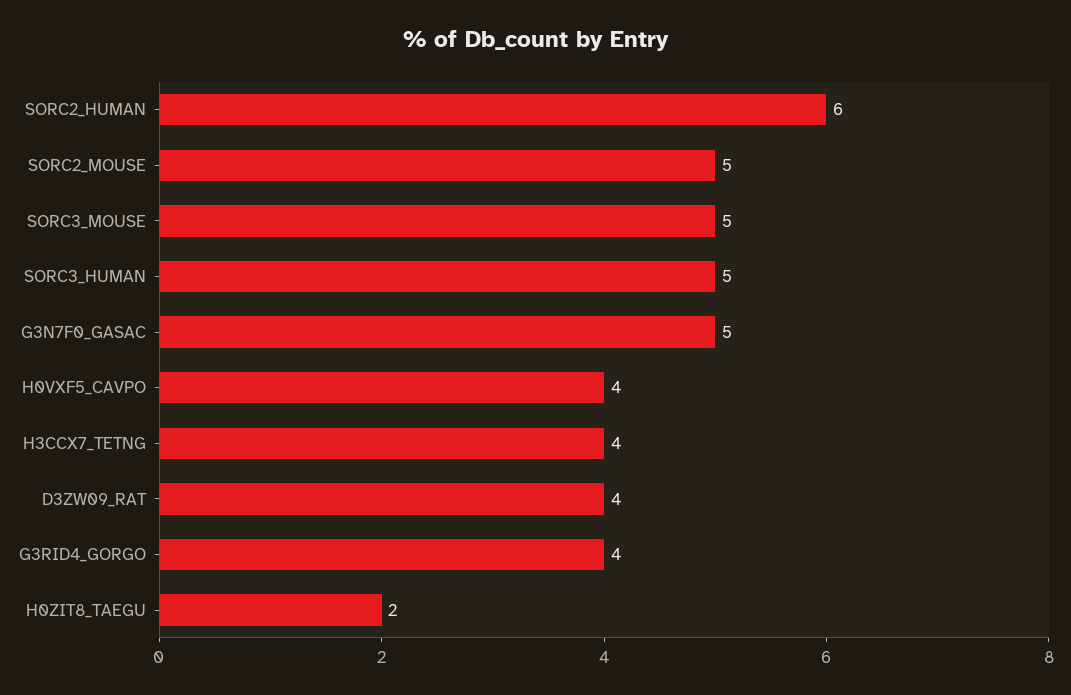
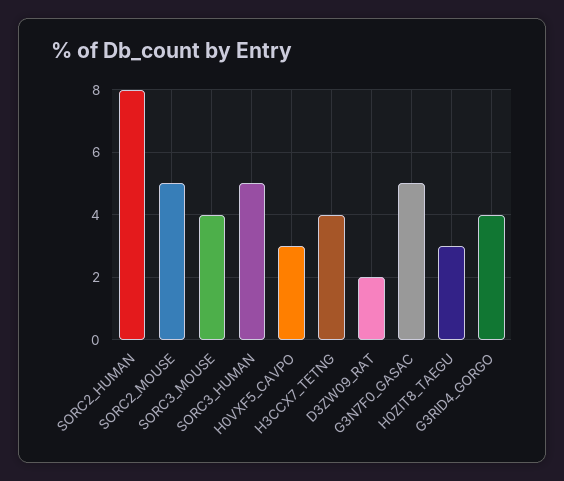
  {
-   "SORC2_HUMAN": 6,
+   "SORC2_HUMAN": 8,
    "SORC2_MOUSE": 5,
-   "SORC3_MOUSE": 5,
+   "SORC3_MOUSE": 4,
    "SORC3_HUMAN": 5,
    "G3N7F0_GASAC": 5,
-   "H0VXF5_CAVPO": 4,
+   "H0VXF5_CAVPO": 3,
    "H3CCX7_TETNG": 4,
-   "D3ZW09_RAT": 4,
+   "D3ZW09_RAT": 2,
    "G3RID4_GORGO": 4,
-   "H0ZIT8_TAEGU": 2
+   "H0ZIT8_TAEGU": 3
  }

